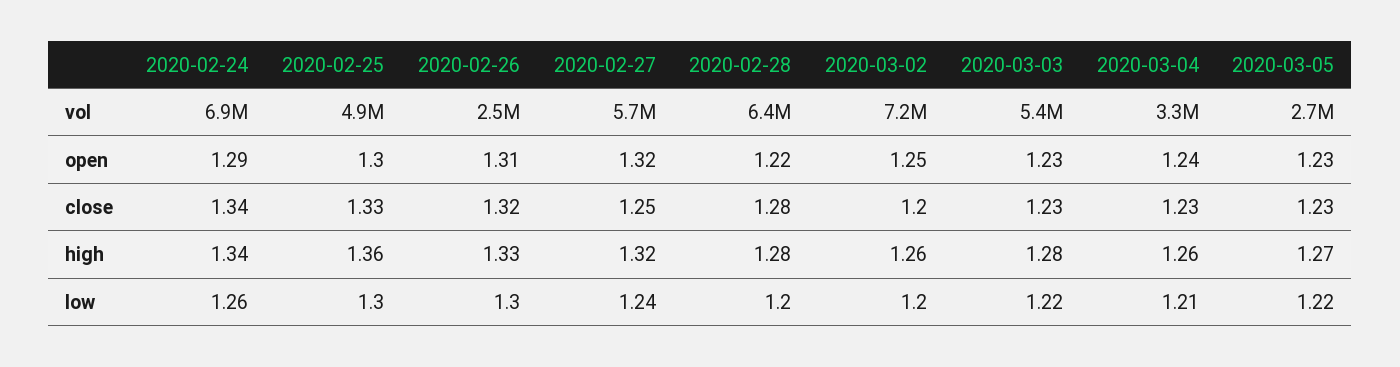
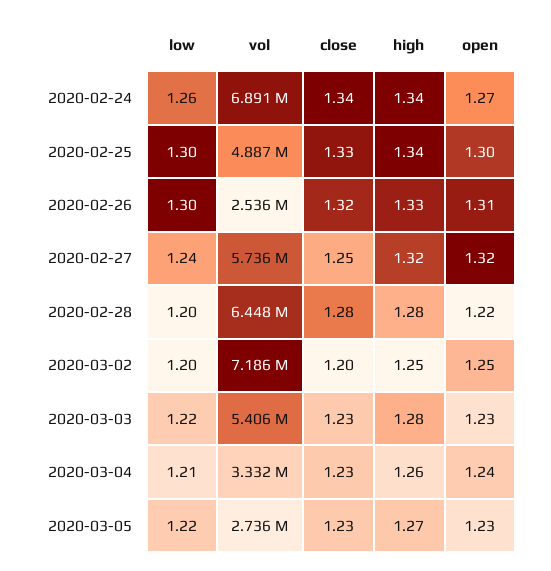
  {
    "2020-02-24": {
      "vol": 6891000,
-     "open": 1.29,
+     "open": 1.27,
      "close": 1.34,
      "high": 1.34,
      "low": 1.26
    },
    "2020-02-25": {
      "vol": 4887000,
      "open": 1.3,
      "close": 1.33,
-     "high": 1.36,
+     "high": 1.34,
      "low": 1.3
    },
    "2020-02-26": {
      "vol": 2536000,
      "open": 1.31,
      "close": 1.32,
      "high": 1.33,
      "low": 1.3
    },
    "2020-02-27": {
      "vol": 5736000,
      "open": 1.32,
      "close": 1.25,
      "high": 1.32,
      "low": 1.24
    },
    "2020-02-28": {
      "vol": 6448000,
      "open": 1.22,
      "close": 1.28,
      "high": 1.28,
      "low": 1.2
    },
    "2020-03-02": {
      "vol": 7186000,
      "open": 1.25,
      "close": 1.2,
-     "high": 1.26,
+     "high": 1.25,
      "low": 1.2
    },
    "2020-03-03": {
      "vol": 5406000,
      "open": 1.23,
      "close": 1.23,
      "high": 1.28,
      "low": 1.22
    },
    "2020-03-04": {
      "vol": 3332000,
      "open": 1.24,
      "close": 1.23,
      "high": 1.26,
      "low": 1.21
    },
    "2020-03-05": {
      "vol": 2736000,
      "open": 1.23,
      "close": 1.23,
      "high": 1.27,
      "low": 1.22
    }
  }

